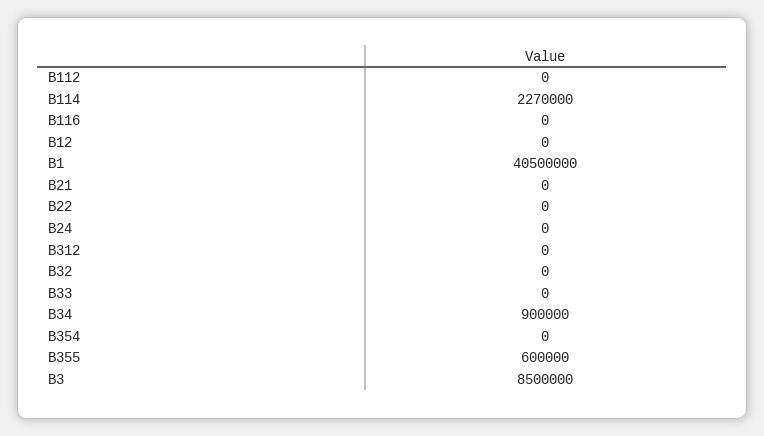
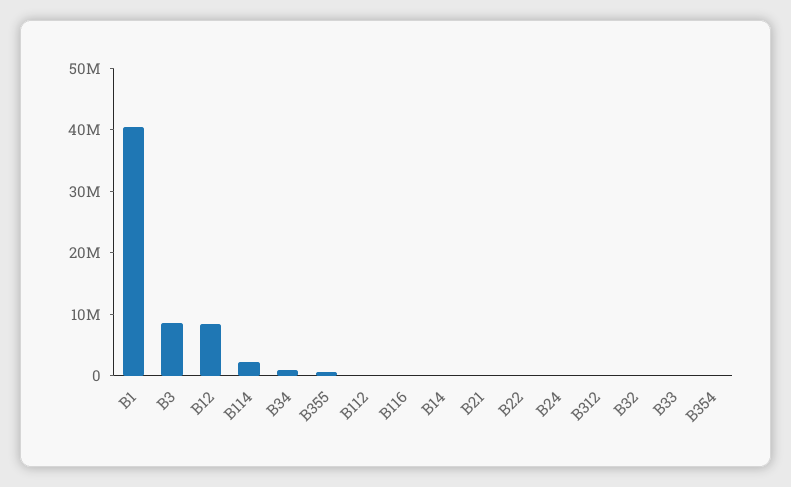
  {
    "B112": 0,
    "B114": 2270000,
    "B116": 0,
-   "B12": 0,
+   "B12": 8000000,
    "B1": 40500000,
    "B21": 0,
    "B22": 0,
    "B24": 0,
    "B312": 0,
    "B32": 0,
    "B33": 0,
    "B34": 900000,
    "B354": 0,
    "B355": 600000,
-   "B3": 8500000
+   "B3": 8500000,
+   "B14": 0
  }

